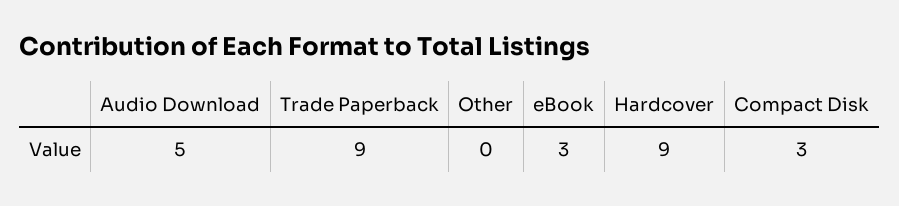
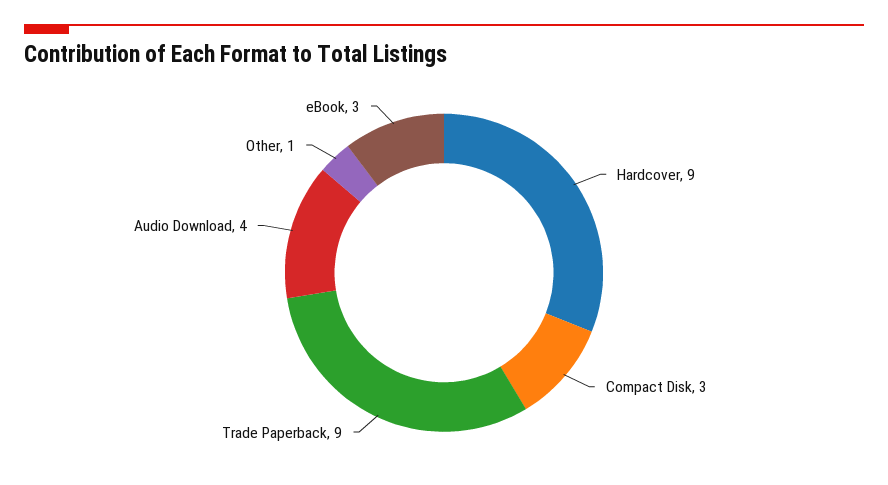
  {
-   "Audio Download": 5,
+   "Audio Download": 4,
    "Trade Paperback": 9,
-   "Other": 0,
+   "Other": 1,
    "eBook": 3,
    "Hardcover": 9,
    "Compact Disk": 3
  }

